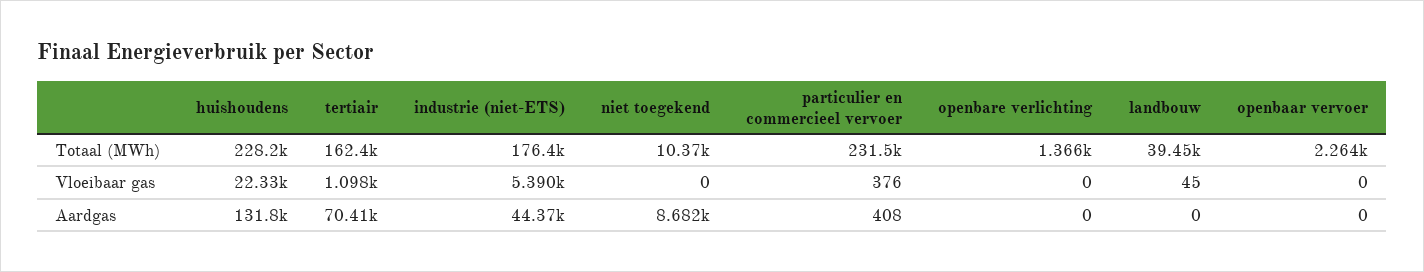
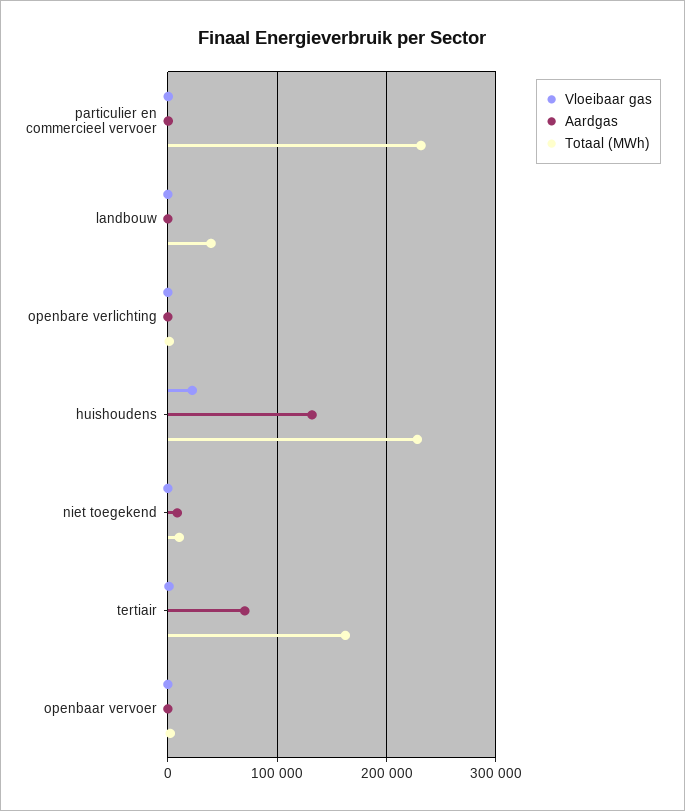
  {
    "Totaal (MWh)": {
      "huishoudens": 228200,
      "tertiair": 162400,
-     "industrie (niet-ETS)": 176400,
      "niet toegekend": 10370,
      "particulier en commercieel vervoer": 231500,
      "openbare verlichting": 1366,
      "landbouw": 39450,
      "openbaar vervoer": 2264
    },
    "Vloeibaar gas": {
      "huishoudens": 22330,
      "tertiair": 1098,
-     "industrie (niet-ETS)": 5390,
      "niet toegekend": 0,
      "particulier en commercieel vervoer": 376,
      "openbare verlichting": 0,
      "landbouw": 45,
      "openbaar vervoer": 0
    },
    "Aardgas": {
      "huishoudens": 131800,
      "tertiair": 70410,
-     "industrie (niet-ETS)": 44370,
      "niet toegekend": 8682,
      "particulier en commercieel vervoer": 408,
      "openbare verlichting": 0,
      "landbouw": 0,
      "openbaar vervoer": 0
    }
  }

